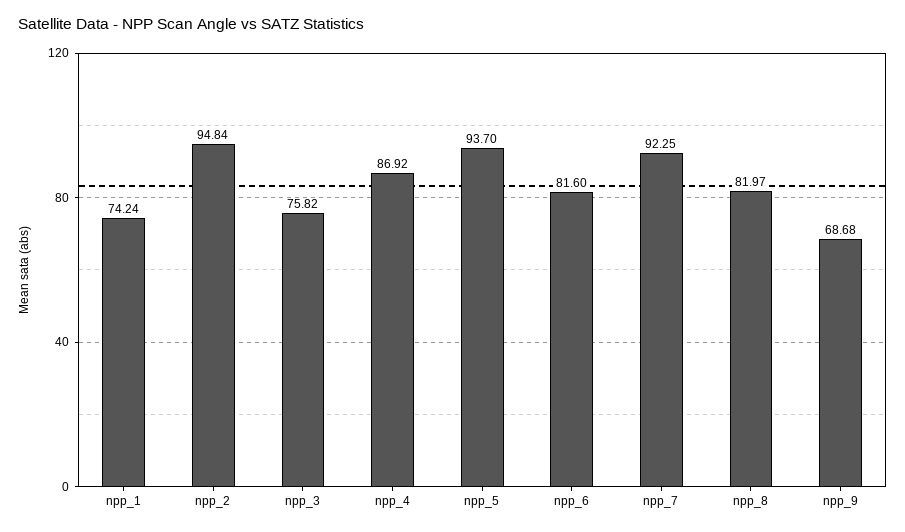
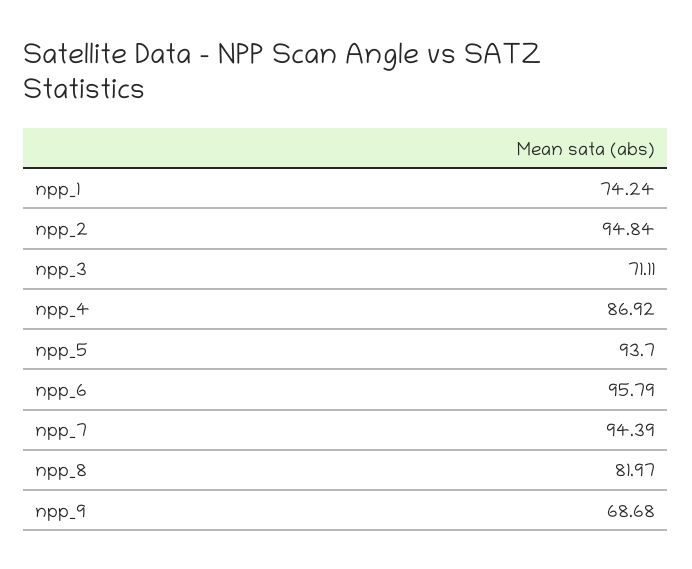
  {
    "npp_1": 74.24,
    "npp_2": 94.84,
-   "npp_3": 75.82,
+   "npp_3": 71.11,
    "npp_4": 86.92,
    "npp_5": 93.7,
-   "npp_6": 81.6,
+   "npp_6": 95.79,
-   "npp_7": 92.25,
+   "npp_7": 94.39,
    "npp_8": 81.97,
    "npp_9": 68.68
  }

